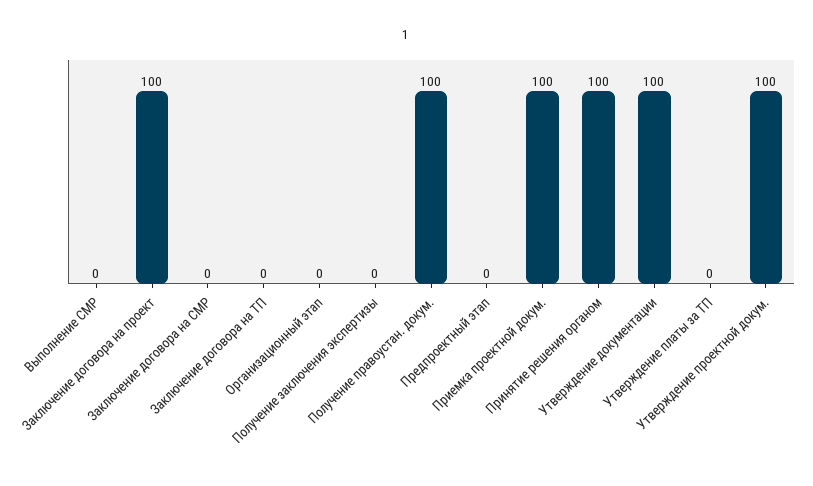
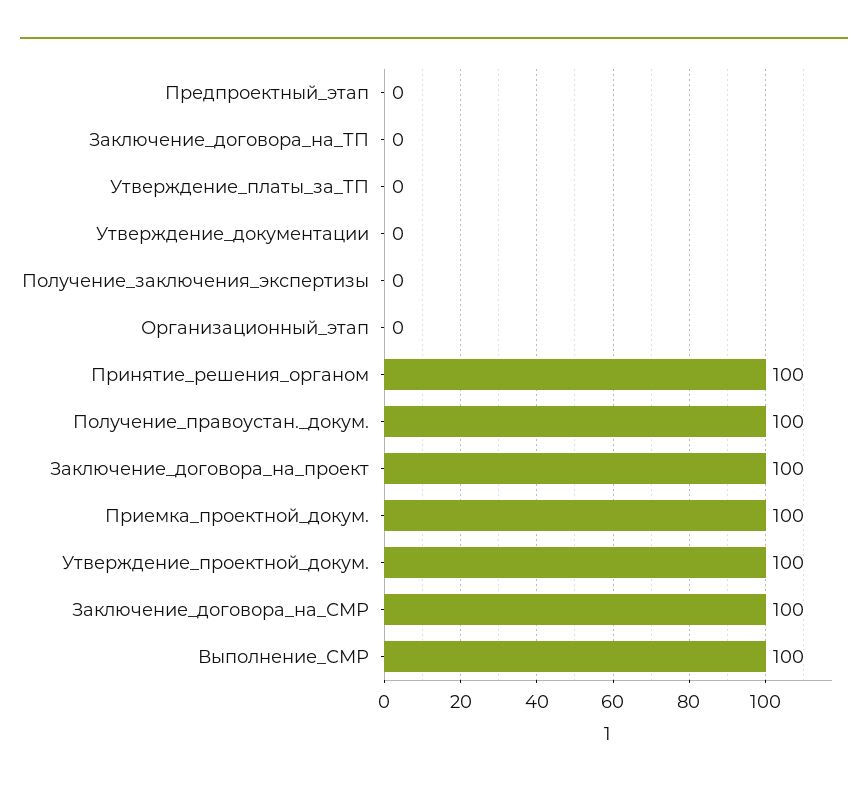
  {
-   "Выполнение СМР": 0,
+   "Выполнение СМР": 100,
    "Заключение договора на проект": 100,
-   "Заключение договора на СМР": 0,
+   "Заключение договора на СМР": 100,
    "Заключение договора на ТП": 0,
    "Организационный этап": 0,
    "Получение заключения экспертизы": 0,
    "Получение правоустан. докум.": 100,
    "Предпроектный этап": 0,
    "Приемка проектной докум.": 100,
    "Принятие решения органом": 100,
-   "Утверждение документации": 100,
+   "Утверждение документации": 0,
    "Утверждение платы за ТП": 0,
    "Утверждение проектной докум.": 100
  }

